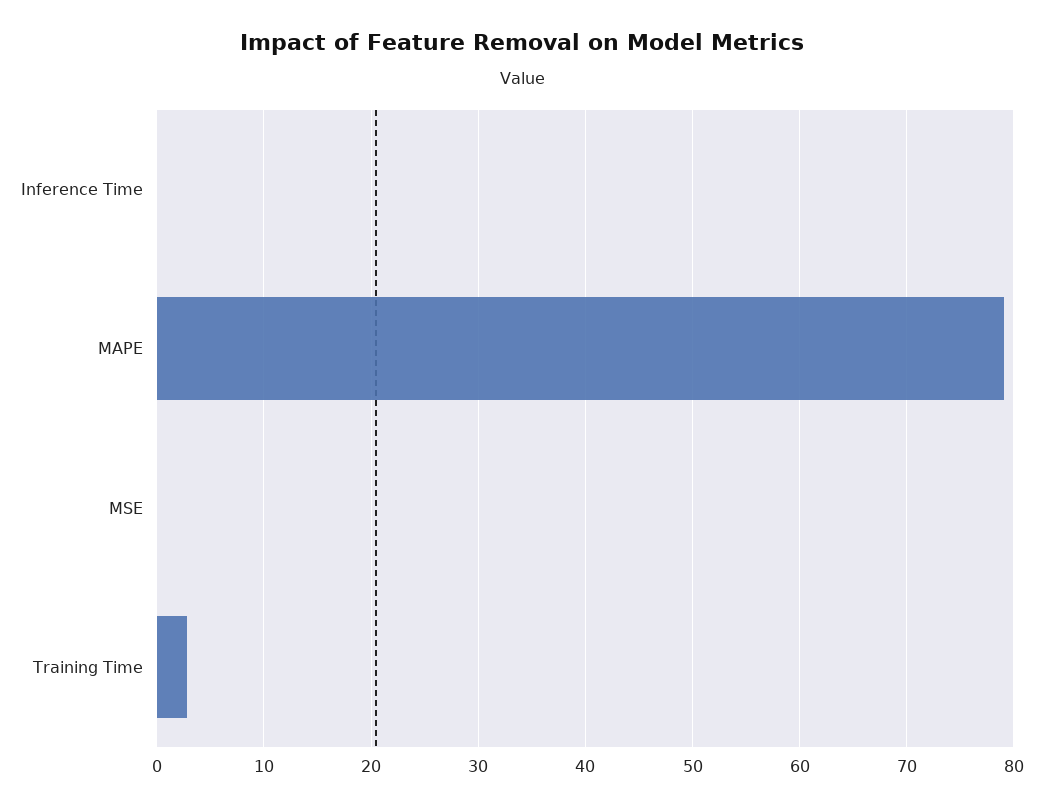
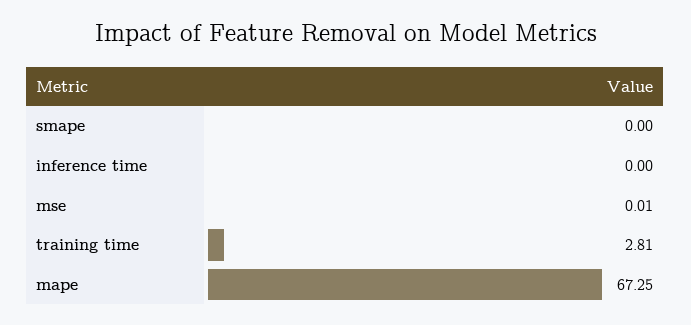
  {
    "Inference Time": 0,
-   "MAPE": 79,
+   "MAPE": 67.25,
    "MSE": 0.01,
-   "Training Time": 2.81
+   "Training Time": 2.81,
+   "smape": 0
  }

